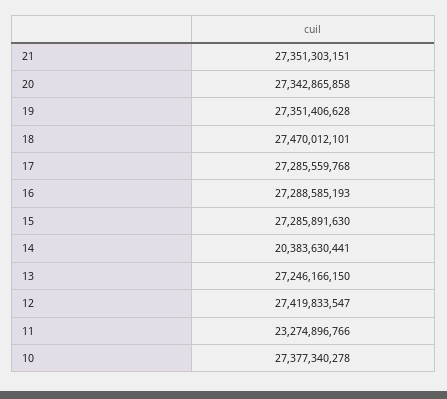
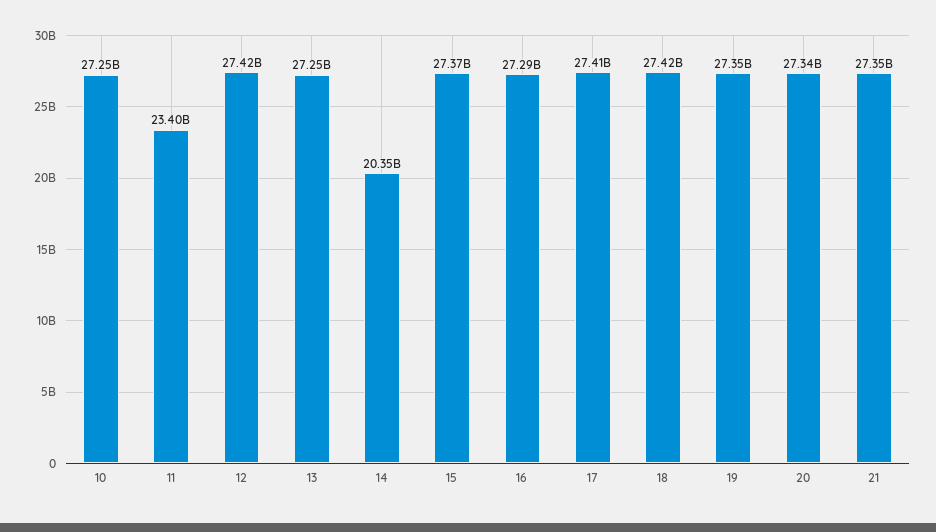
  {
    "21": 27351303151,
    "20": 27342865858,
    "19": 27351406628,
-   "18": 27470012101,
+   "18": 27420000000,
-   "17": 27285559768,
+   "17": 27410000000,
    "16": 27288585193,
-   "15": 27285891630,
+   "15": 27370000000,
-   "14": 20383630441,
+   "14": 20350000000,
    "13": 27246166150,
    "12": 27419833547,
-   "11": 23274896766,
+   "11": 23400000000,
-   "10": 27377340278
+   "10": 27250000000
  }

